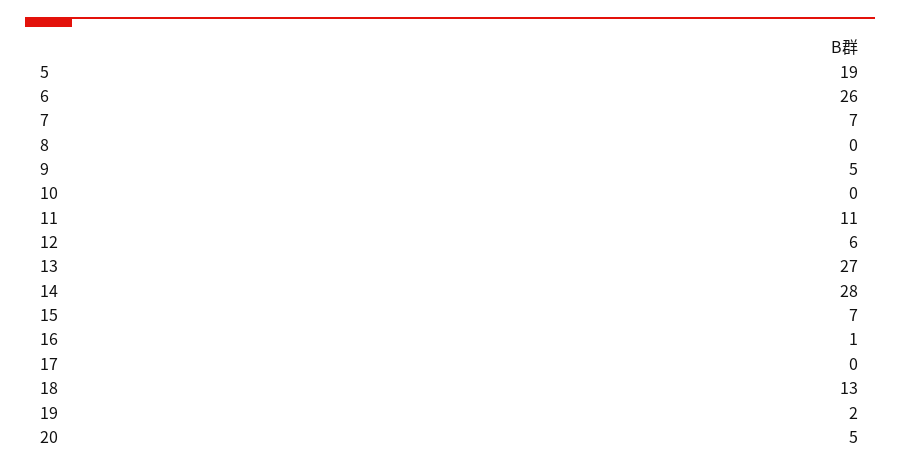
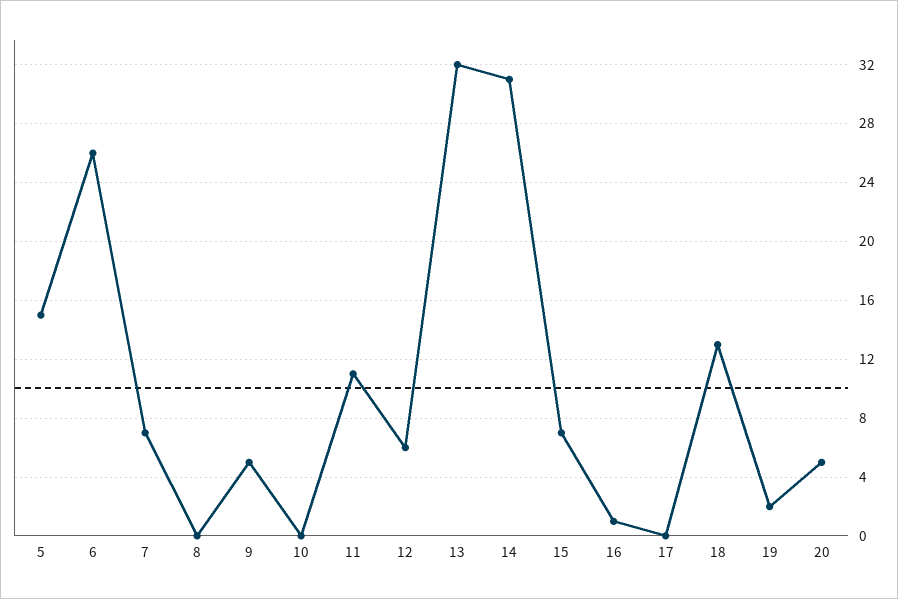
  {
-   "5": 19,
+   "5": 15,
    "6": 26,
    "7": 7,
    "8": 0,
    "9": 5,
    "10": 0,
    "11": 11,
    "12": 6,
-   "13": 27,
+   "13": 32,
-   "14": 28,
+   "14": 31,
    "15": 7,
    "16": 1,
    "17": 0,
    "18": 13,
    "19": 2,
    "20": 5
  }

